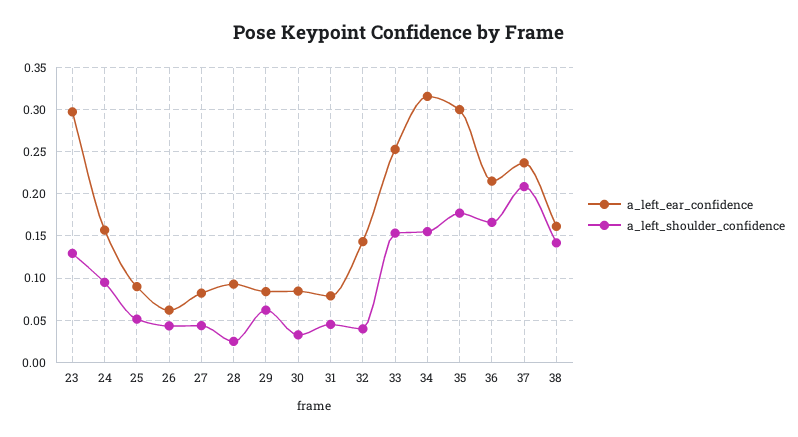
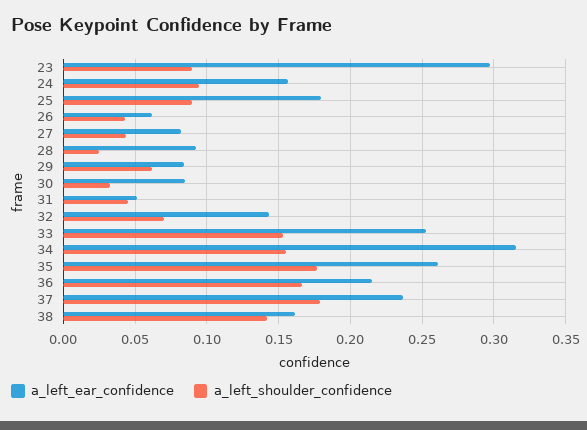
  {
    "a_left_ear_confidence": {
      "23": 0.295,
      "24": 0.155,
-     "25": 0.09,
+     "25": 0.18,
      "26": 0.06,
      "27": 0.08,
      "28": 0.095,
      "29": 0.085,
      "30": 0.085,
-     "31": 0.08,
+     "31": 0.05,
      "32": 0.145,
      "33": 0.255,
      "34": 0.315,
-     "35": 0.3,
+     "35": 0.26,
      "36": 0.215,
      "37": 0.235,
      "38": 0.16
    },
    "a_left_shoulder_confidence": {
-     "23": 0.13,
+     "23": 0.09,
      "24": 0.095,
-     "25": 0.05,
+     "25": 0.09,
      "26": 0.045,
      "27": 0.045,
      "28": 0.025,
      "29": 0.06,
      "30": 0.03,
      "31": 0.045,
-     "32": 0.04,
+     "32": 0.07,
      "33": 0.155,
      "34": 0.155,
      "35": 0.175,
      "36": 0.165,
-     "37": 0.21,
+     "37": 0.18,
      "38": 0.14
    }
  }

